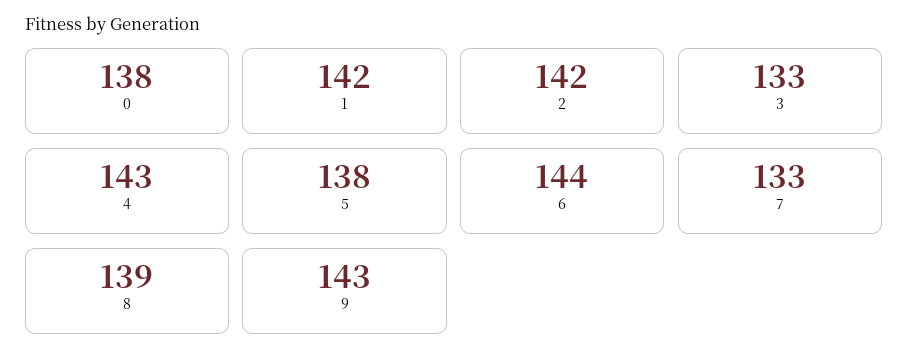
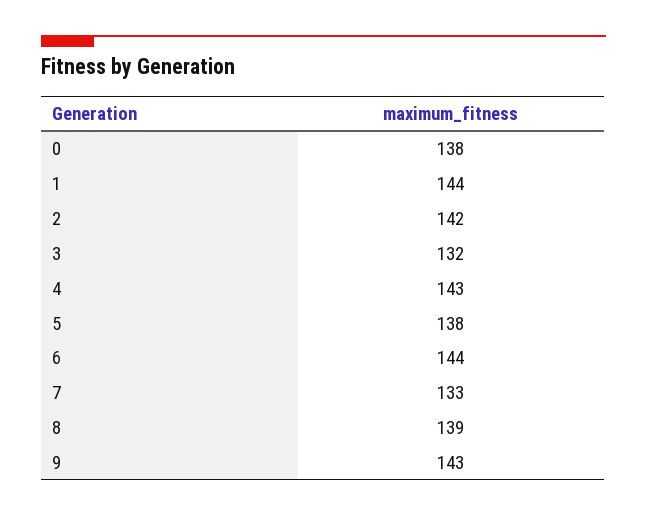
  {
    "0": 138,
-   "1": 142,
+   "1": 144,
    "2": 142,
-   "3": 133,
+   "3": 132,
    "4": 143,
    "5": 138,
    "6": 144,
    "7": 133,
    "8": 139,
    "9": 143
  }

